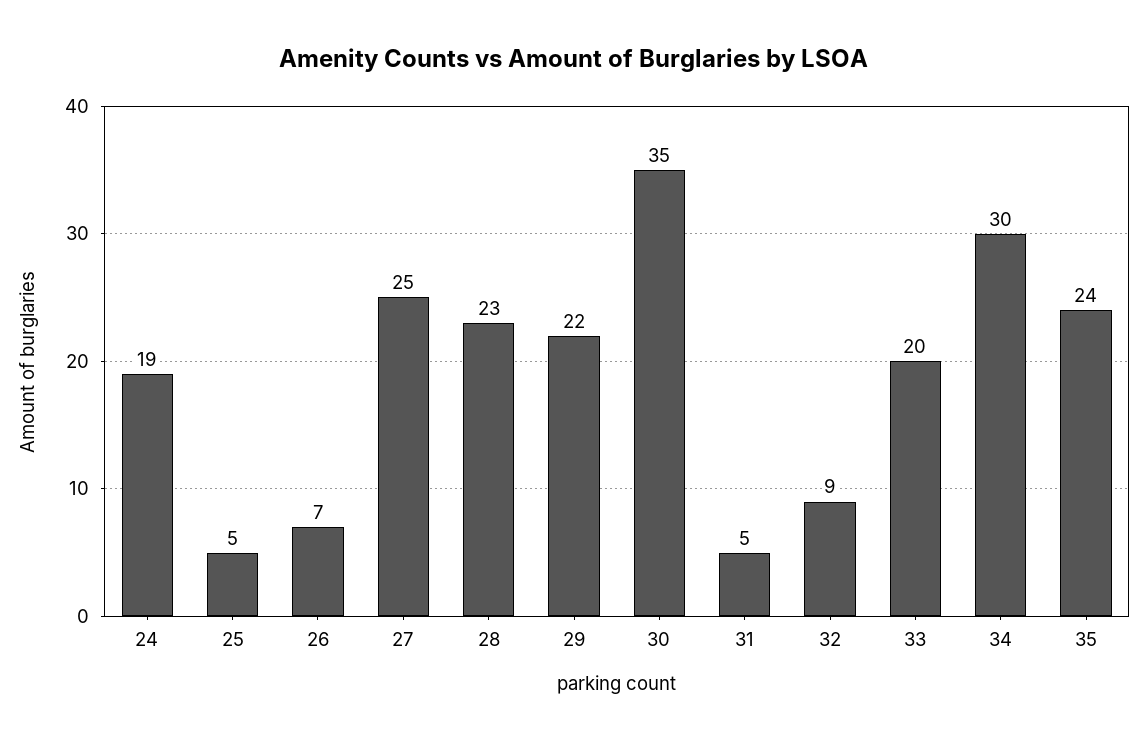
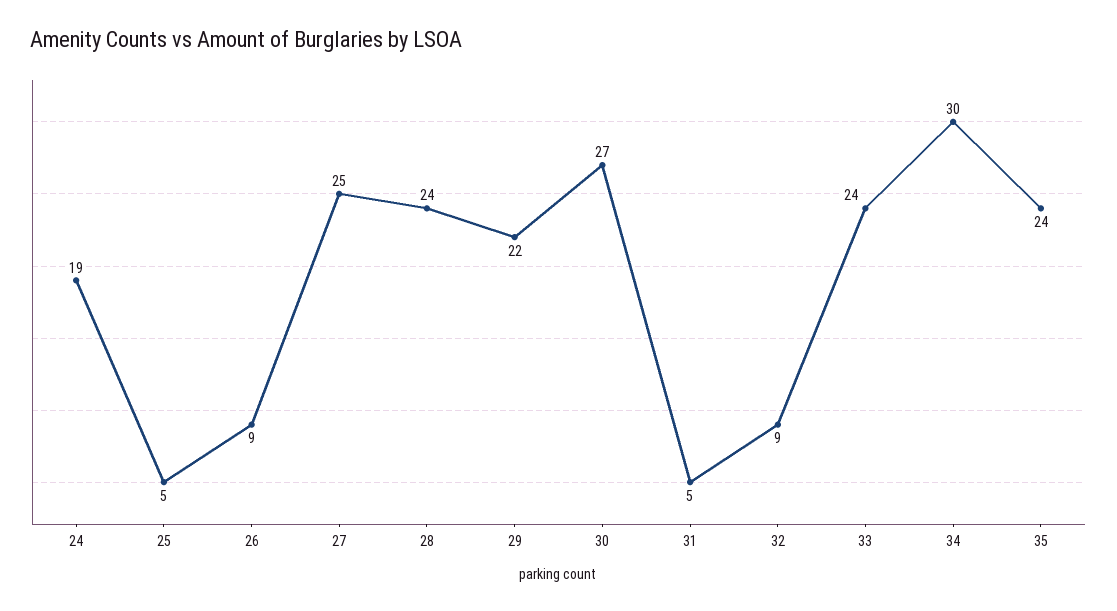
  {
    "24": 19,
    "25": 5,
-   "26": 7,
+   "26": 9,
    "27": 25,
-   "28": 23,
+   "28": 24,
    "29": 22,
-   "30": 35,
+   "30": 27,
    "31": 5,
    "32": 9,
-   "33": 20,
+   "33": 24,
    "34": 30,
    "35": 24
  }

